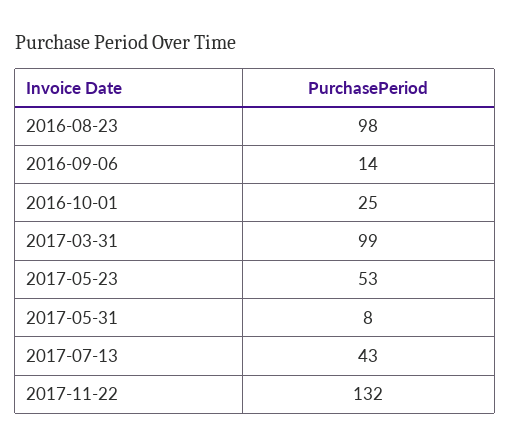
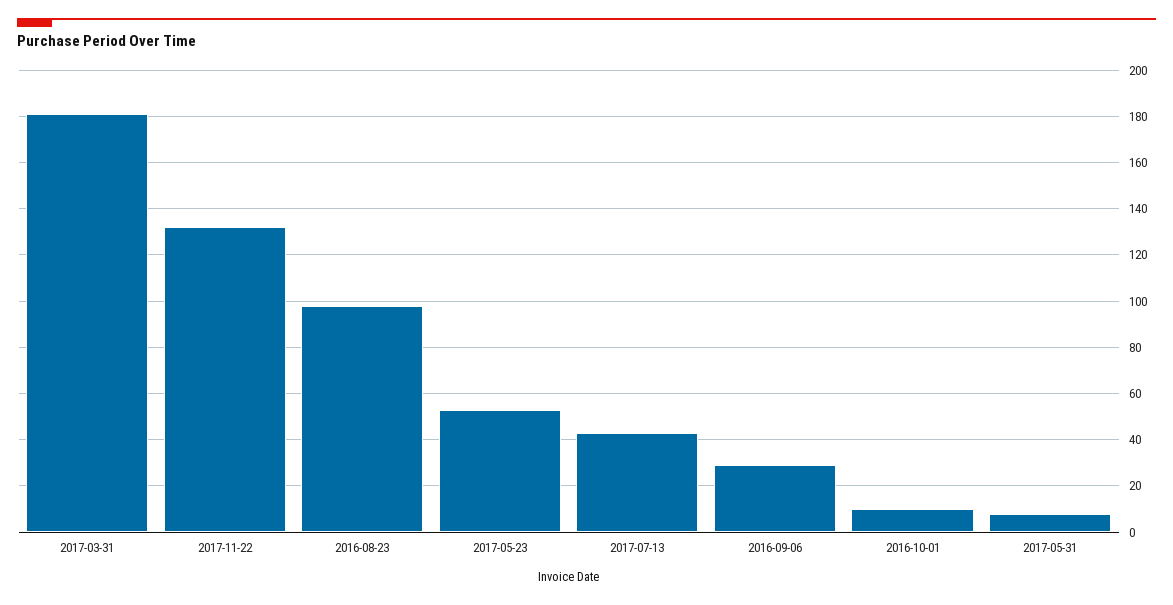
  {
    "2016-08-23": 98,
-   "2016-09-06": 14,
+   "2016-09-06": 30,
-   "2016-10-01": 25,
+   "2016-10-01": 10,
-   "2017-03-31": 99,
+   "2017-03-31": 180,
    "2017-05-23": 53,
    "2017-05-31": 8,
    "2017-07-13": 43,
    "2017-11-22": 132
  }

